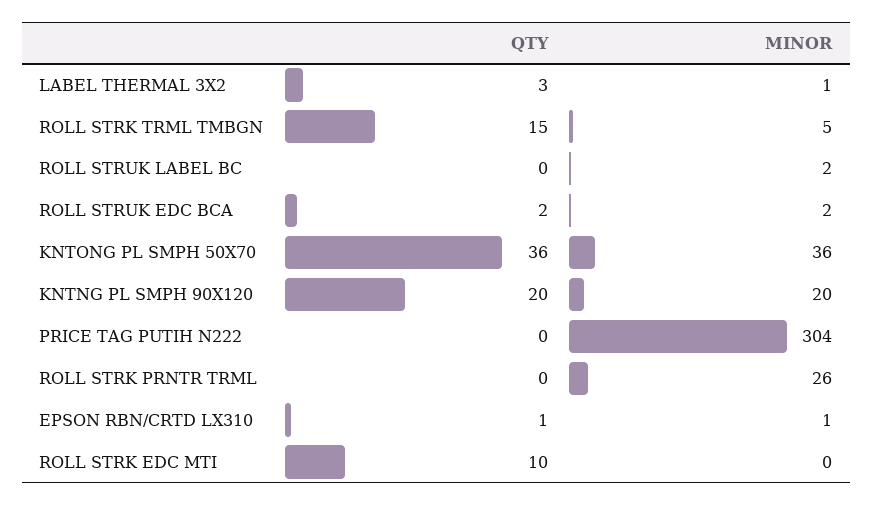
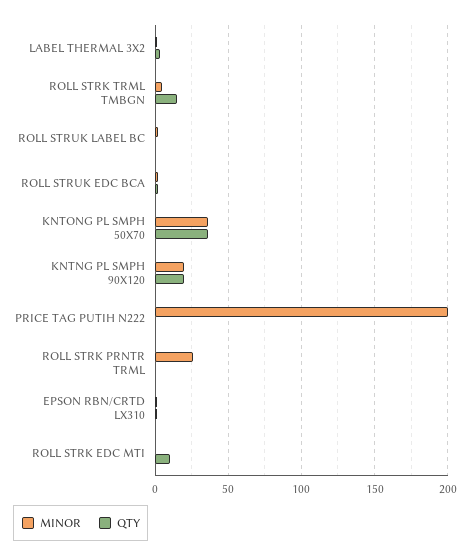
  {
    "QTY": {
      "LABEL THERMAL 3X2": 3,
      "ROLL STRK TRML TMBGN": 15,
      "ROLL STRUK LABEL BC": 0,
      "ROLL STRUK EDC BCA": 2,
      "KNTONG PL SMPH 50X70": 36,
      "KNTNG PL SMPH 90X120": 20,
      "PRICE TAG PUTIH N222": 0,
      "ROLL STRK PRNTR TRML": 0,
      "EPSON RBN/CRTD LX310": 1,
      "ROLL STRK EDC MTI": 10
    },
    "MINOR": {
      "LABEL THERMAL 3X2": 1,
      "ROLL STRK TRML TMBGN": 5,
      "ROLL STRUK LABEL BC": 2,
      "ROLL STRUK EDC BCA": 2,
      "KNTONG PL SMPH 50X70": 36,
      "KNTNG PL SMPH 90X120": 20,
-     "PRICE TAG PUTIH N222": 304,
+     "PRICE TAG PUTIH N222": 200,
      "ROLL STRK PRNTR TRML": 26,
      "EPSON RBN/CRTD LX310": 1,
      "ROLL STRK EDC MTI": 0
    }
  }

